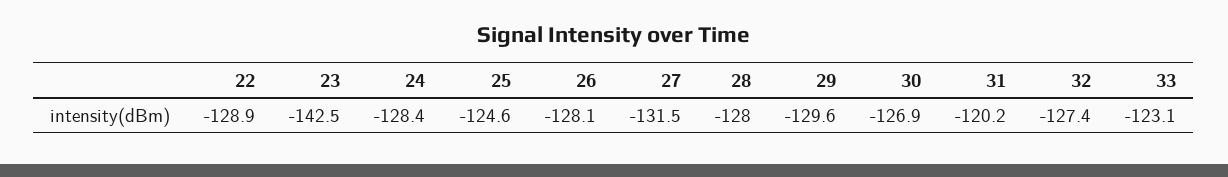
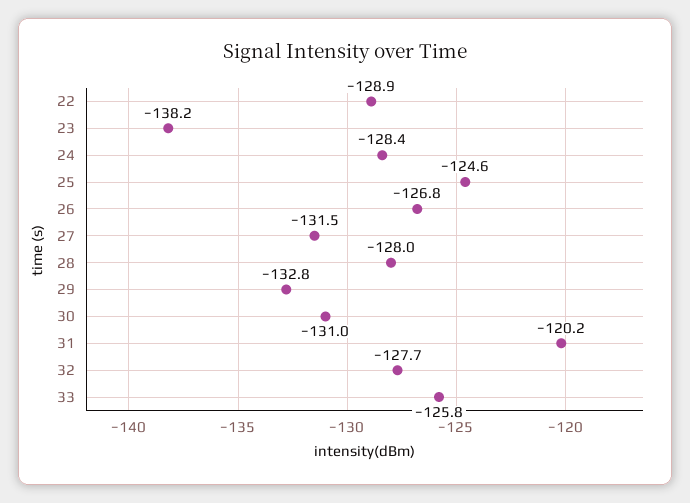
  {
    "22": -128.9,
-   "23": -142.5,
+   "23": -138.2,
    "24": -128.4,
    "25": -124.6,
-   "26": -128.1,
+   "26": -126.8,
    "27": -131.5,
    "28": -128,
-   "29": -129.6,
+   "29": -132.8,
-   "30": -126.9,
+   "30": -131,
    "31": -120.2,
-   "32": -127.4,
+   "32": -127.7,
-   "33": -123.1
+   "33": -125.8
  }

